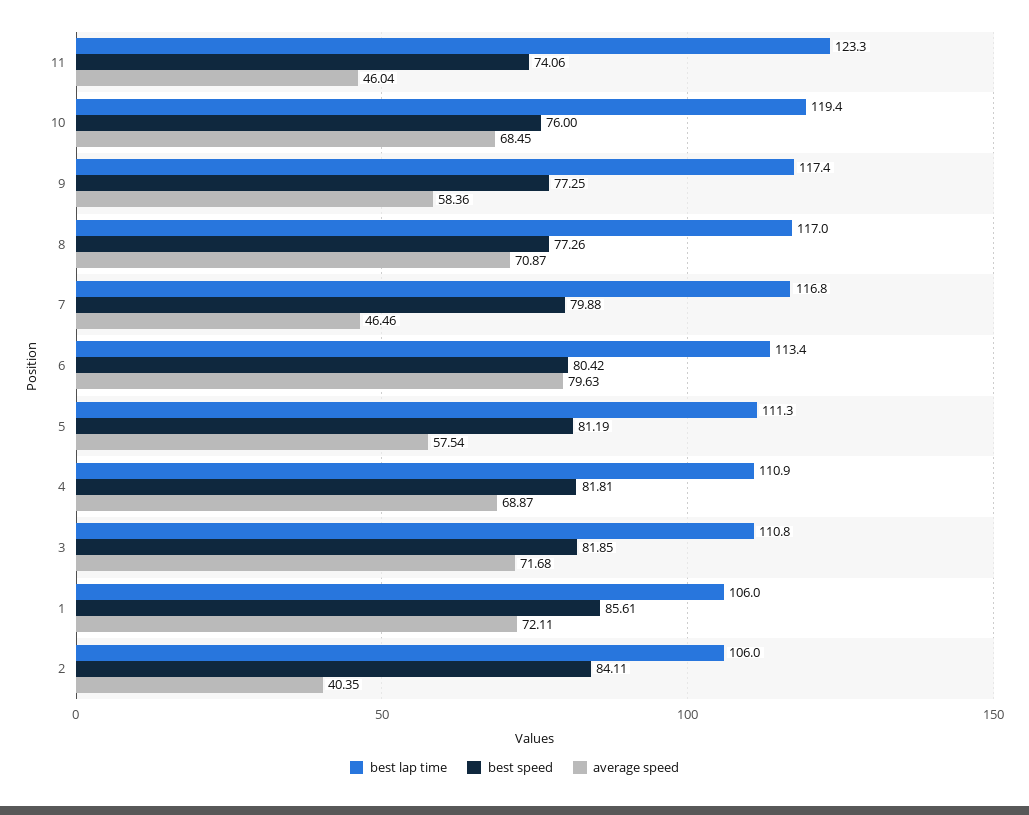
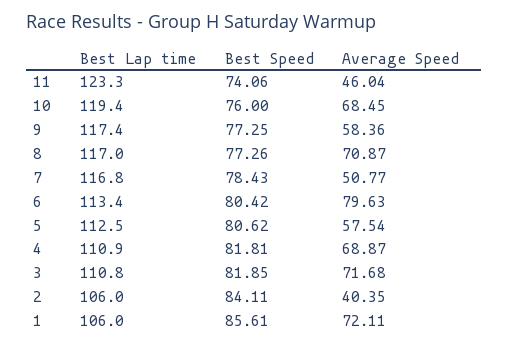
  {
    "best lap time": {
      "11": 123.3,
      "10": 119.4,
      "9": 117.4,
      "8": 117,
      "7": 116.8,
      "6": 113.4,
-     "5": 111.3,
+     "5": 112.5,
      "4": 110.9,
      "3": 110.8,
      "1": 106,
      "2": 106
    },
    "best speed": {
      "11": 74.06,
      "10": 76,
      "9": 77.25,
      "8": 77.26,
-     "7": 79.88,
+     "7": 78.43,
      "6": 80.42,
-     "5": 81.19,
+     "5": 80.62,
      "4": 81.81,
      "3": 81.85,
      "1": 85.61,
      "2": 84.11
    },
    "average speed": {
      "11": 46.04,
      "10": 68.45,
      "9": 58.36,
      "8": 70.87,
-     "7": 46.46,
+     "7": 50.77,
      "6": 79.63,
      "5": 57.54,
      "4": 68.87,
      "3": 71.68,
      "1": 72.11,
      "2": 40.35
    }
  }

